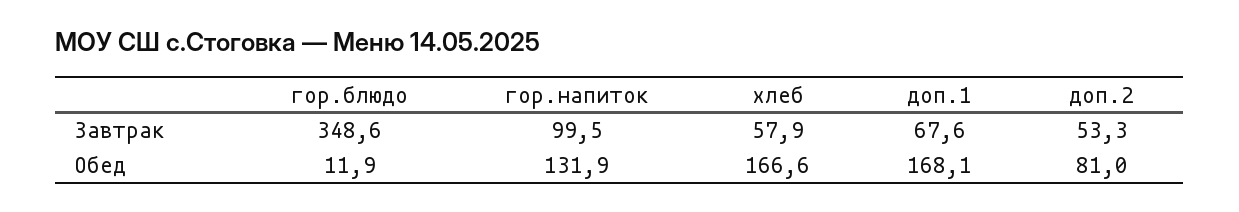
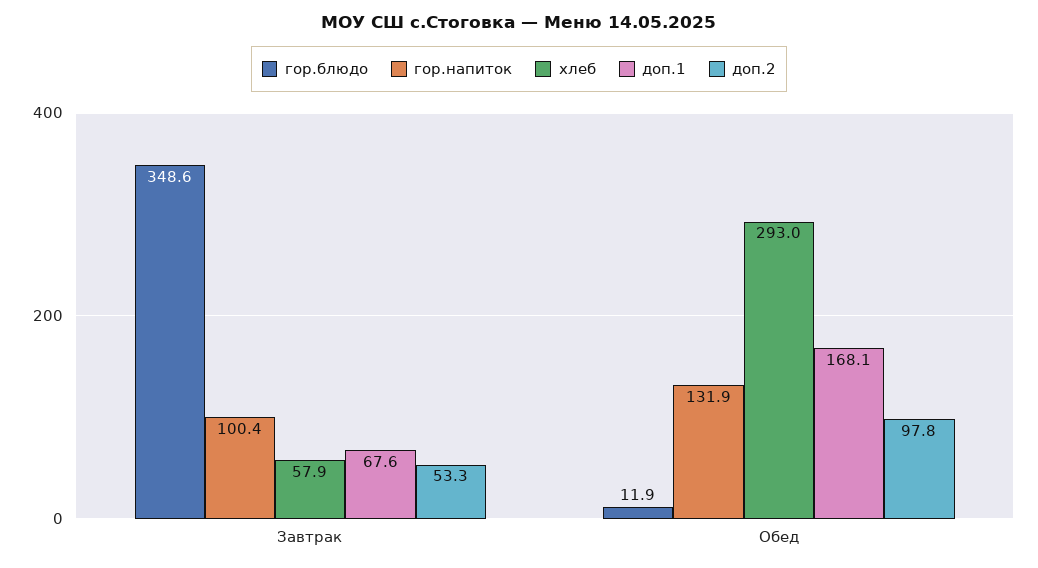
  {
    "гор.блюдо": {
      "Завтрак": 348.6,
      "Обед": 11.9
    },
    "гор.напиток": {
-     "Завтрак": 99.5,
+     "Завтрак": 100.4,
      "Обед": 131.9
    },
    "хлеб": {
      "Завтрак": 57.9,
-     "Обед": 166.6
+     "Обед": 293
    },
    "доп.1": {
      "Завтрак": 67.6,
      "Обед": 168.1
    },
    "доп.2": {
      "Завтрак": 53.3,
-     "Обед": 81
+     "Обед": 97.8
    }
  }

